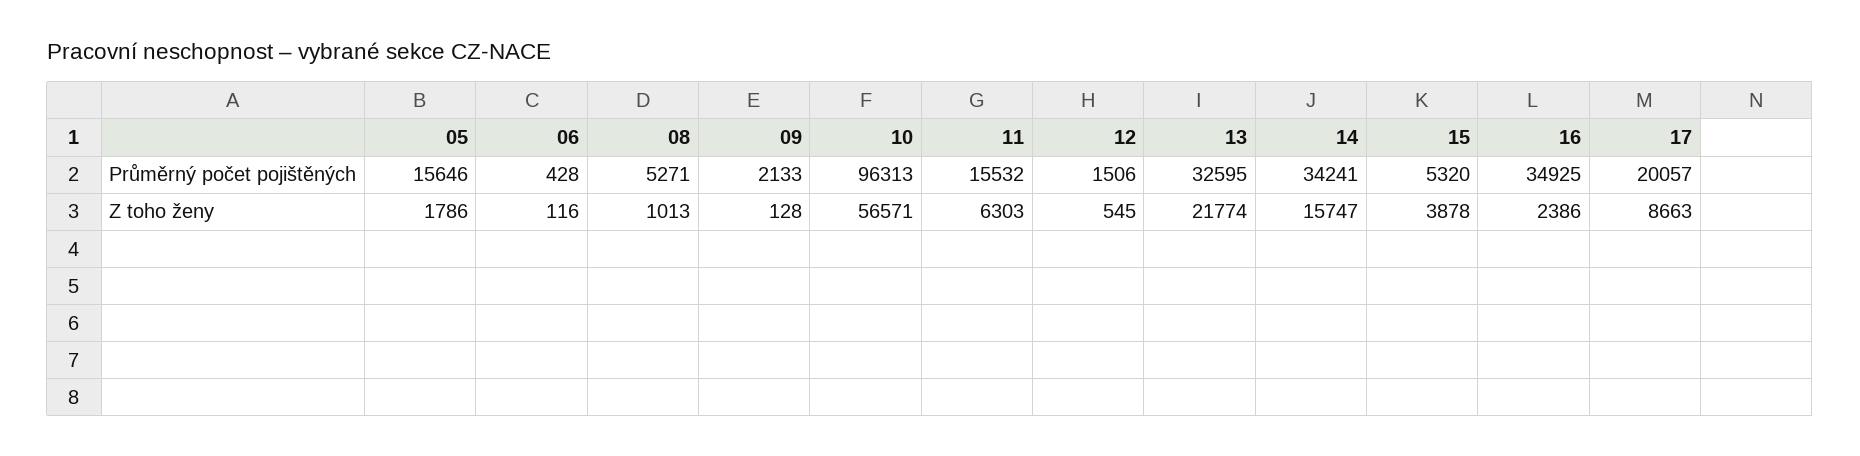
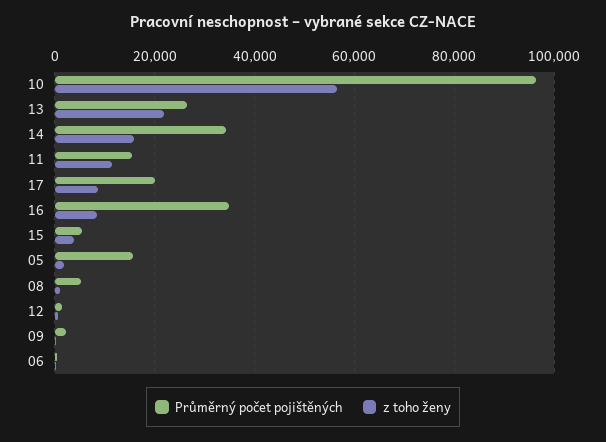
  {
    "Průměrný počet pojištěných": {
      "05": 15646,
      "06": 428,
      "08": 5271,
      "09": 2133,
      "10": 96313,
      "11": 15532,
      "12": 1506,
-     "13": 32595,
+     "13": 26000,
      "14": 34241,
      "15": 5320,
      "16": 34925,
      "17": 20057
    },
    "Z toho ženy": {
      "05": 1786,
      "06": 116,
      "08": 1013,
      "09": 128,
      "10": 56571,
-     "11": 6303,
+     "11": 12000,
      "12": 545,
      "13": 21774,
      "14": 15747,
      "15": 3878,
-     "16": 2386,
+     "16": 8000,
      "17": 8663
    }
  }

